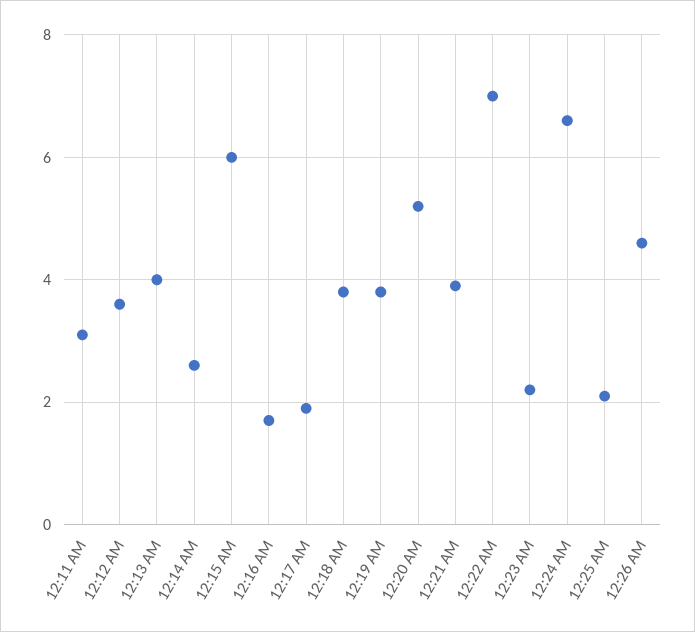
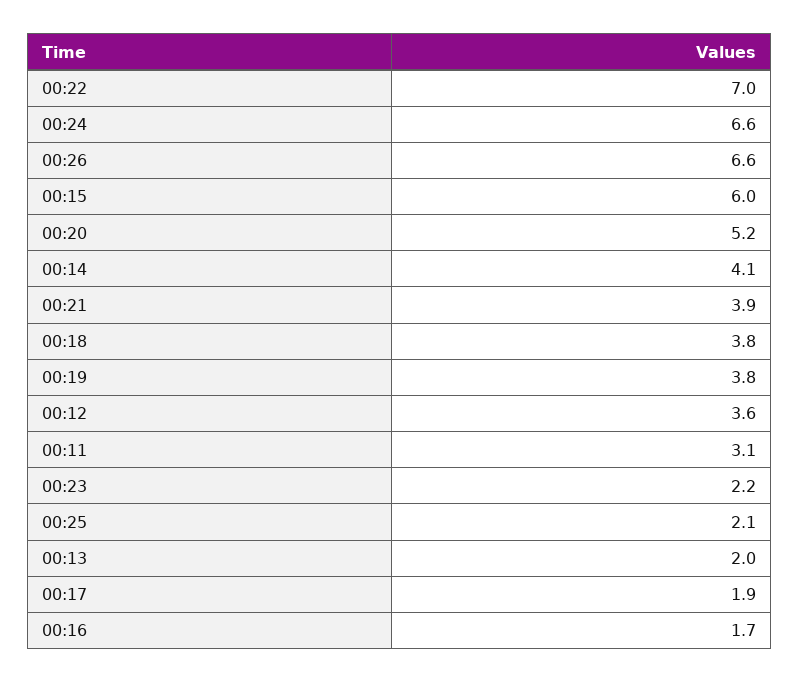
  {
    "12:11 AM": 3.1,
    "12:12 AM": 3.6,
-   "12:13 AM": 4,
+   "12:13 AM": 2,
-   "12:14 AM": 2.5,
+   "12:14 AM": 4.1,
    "12:15 AM": 6,
    "12:16 AM": 1.7,
    "12:17 AM": 1.9,
    "12:18 AM": 3.8,
    "12:19 AM": 3.8,
    "12:20 AM": 5.2,
    "12:21 AM": 3.9,
    "12:22 AM": 7,
    "12:23 AM": 2.2,
    "12:24 AM": 6.6,
    "12:25 AM": 2.1,
-   "12:26 AM": 4.5
+   "12:26 AM": 6.6
  }

